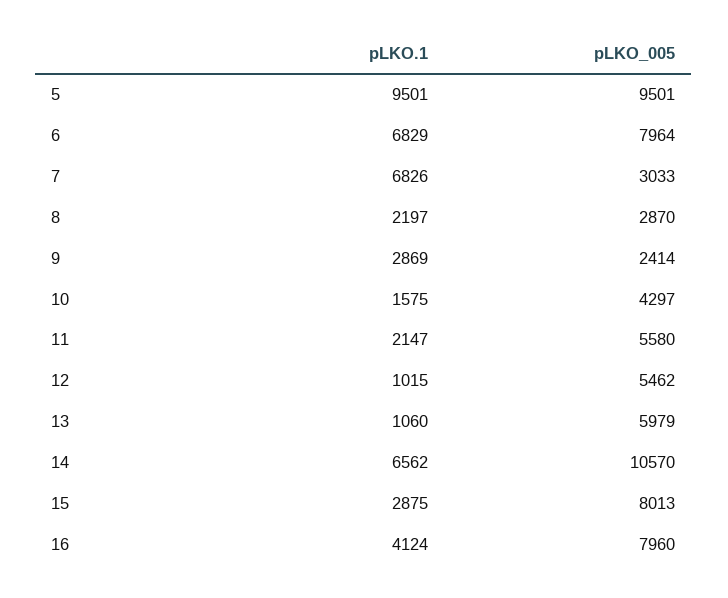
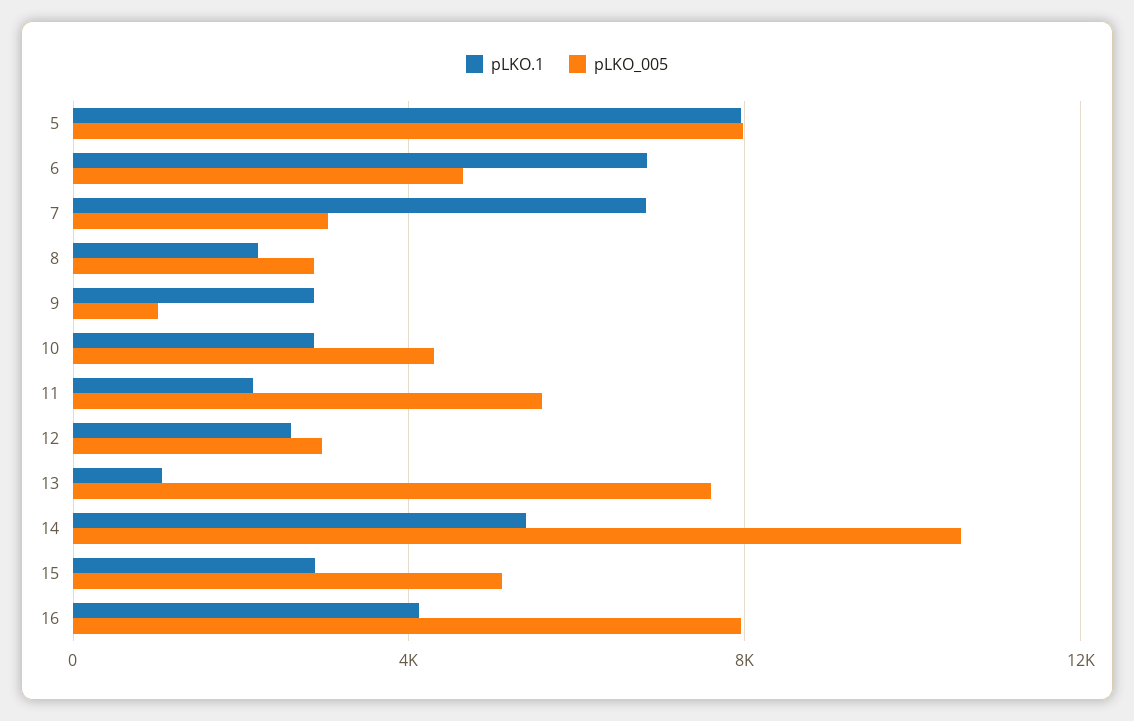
  {
    "pLKO.1": {
-     "5": 9501,
+     "5": 8000,
      "6": 6829,
      "7": 6826,
      "8": 2197,
      "9": 2869,
-     "10": 1575,
+     "10": 3000,
      "11": 2147,
-     "12": 1015,
+     "12": 2500,
      "13": 1060,
-     "14": 6562,
+     "14": 5500,
      "15": 2875,
      "16": 4124
    },
    "pLKO_005": {
-     "5": 9501,
+     "5": 8000,
-     "6": 7964,
+     "6": 4500,
      "7": 3033,
      "8": 2870,
-     "9": 2414,
+     "9": 1000,
      "10": 4297,
      "11": 5580,
-     "12": 5462,
+     "12": 3000,
-     "13": 5979,
+     "13": 7500,
      "14": 10570,
-     "15": 8013,
+     "15": 5000,
      "16": 7960
    }
  }

